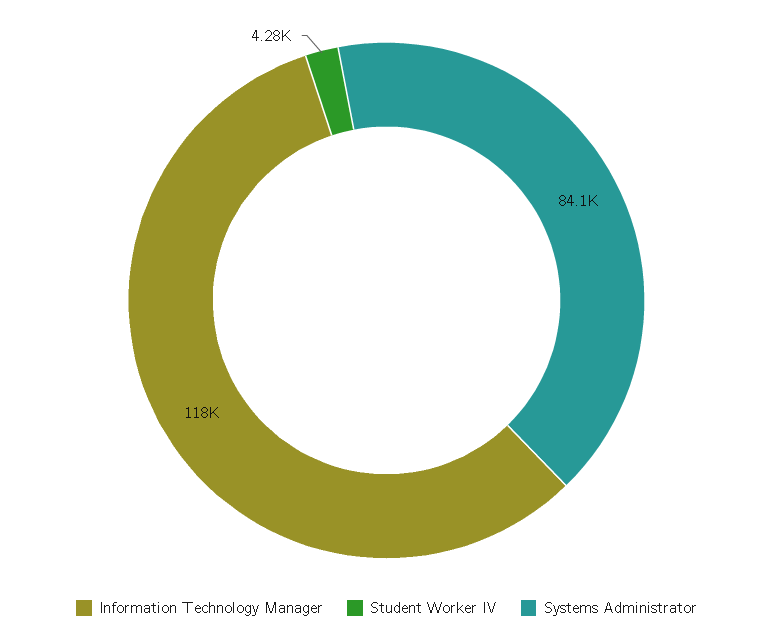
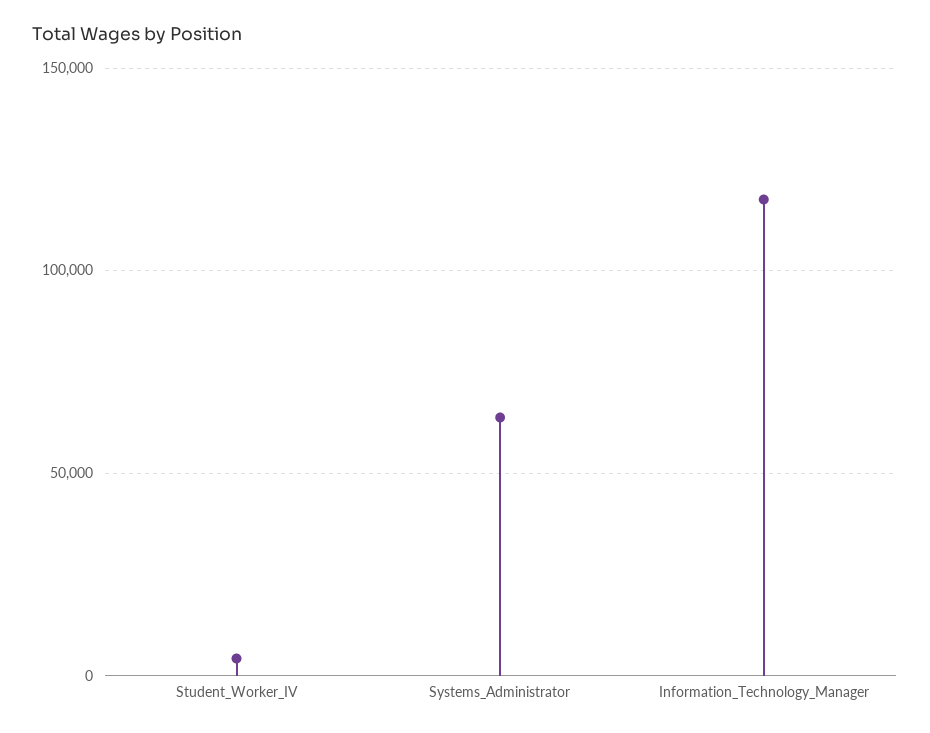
  {
    "Information Technology Manager": 118000,
    "Student Worker IV": 4280,
-   "Systems Administrator": 84100
+   "Systems Administrator": 65000
  }

